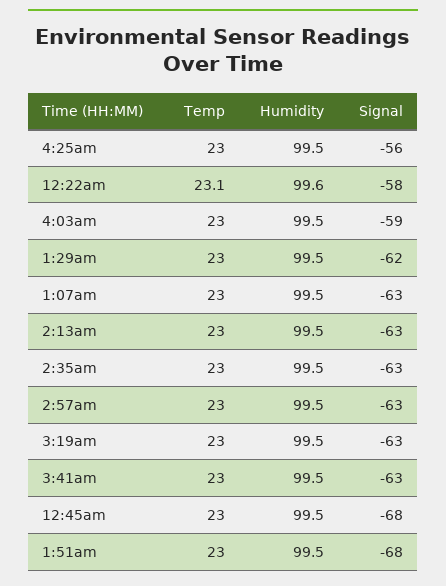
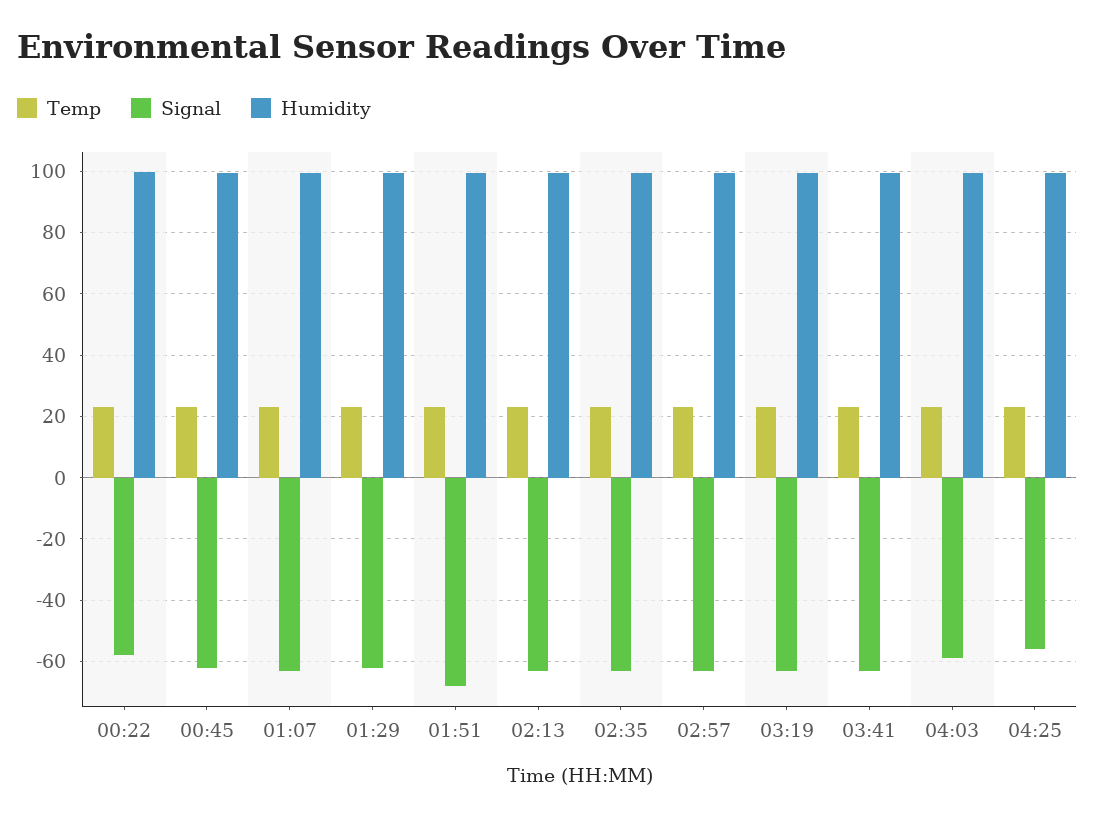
  {
    "Temp": {
      "4:25am": 23,
      "12:22am": 23.1,
      "4:03am": 23,
      "1:29am": 23,
      "1:07am": 23,
      "2:13am": 23,
      "2:35am": 23,
      "2:57am": 23,
      "3:19am": 23,
      "3:41am": 23,
      "12:45am": 23,
      "1:51am": 23
    },
    "Humidity": {
      "4:25am": 99.5,
      "12:22am": 99.6,
      "4:03am": 99.5,
      "1:29am": 99.5,
      "1:07am": 99.5,
      "2:13am": 99.5,
      "2:35am": 99.5,
      "2:57am": 99.5,
      "3:19am": 99.5,
      "3:41am": 99.5,
      "12:45am": 99.5,
      "1:51am": 99.5
    },
    "Signal": {
      "4:25am": -56,
      "12:22am": -58,
      "4:03am": -59,
      "1:29am": -62,
      "1:07am": -63,
      "2:13am": -63,
      "2:35am": -63,
      "2:57am": -63,
      "3:19am": -63,
      "3:41am": -63,
-     "12:45am": -68,
+     "12:45am": -62,
      "1:51am": -68
    }
  }

